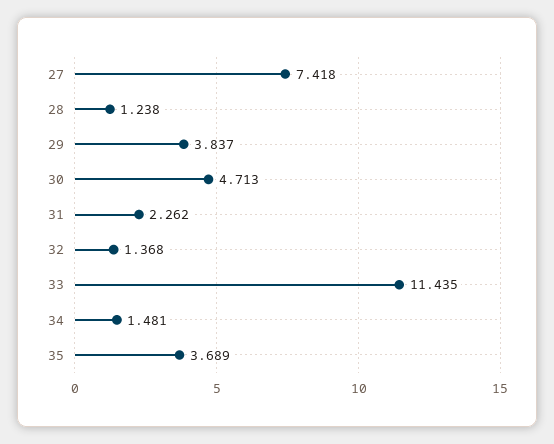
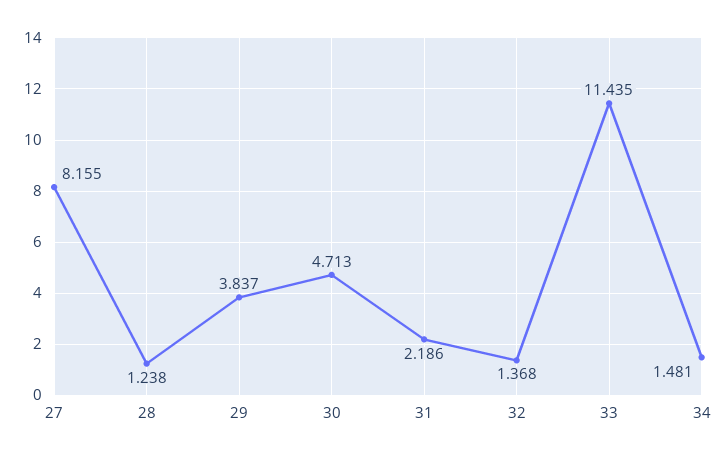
  {
-   "27": 7.418,
+   "27": 8.155,
    "28": 1.238,
    "29": 3.837,
    "30": 4.713,
-   "31": 2.262,
+   "31": 2.186,
    "32": 1.368,
    "33": 11.435,
-   "34": 1.481,
+   "34": 1.481
-   "35": 3.689
  }

